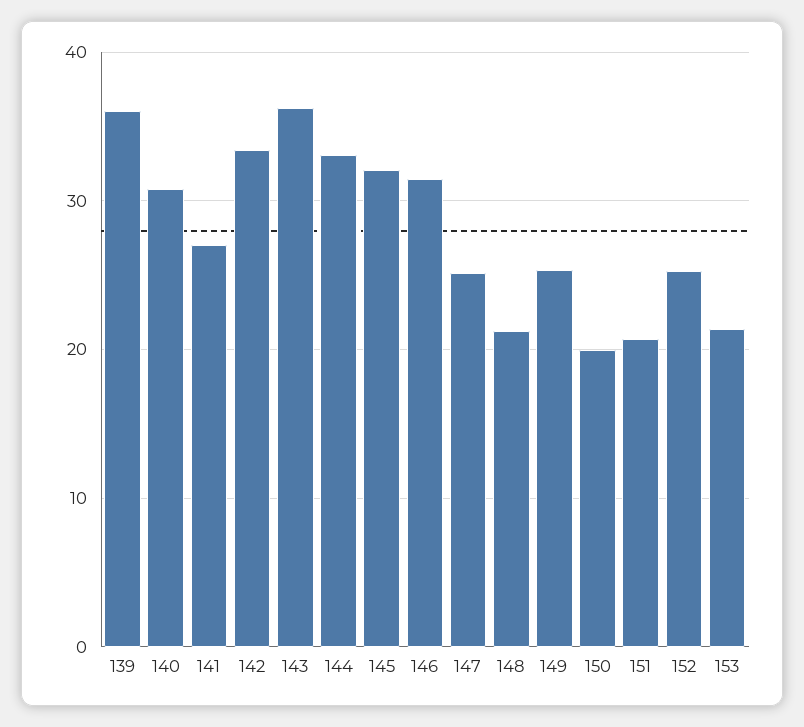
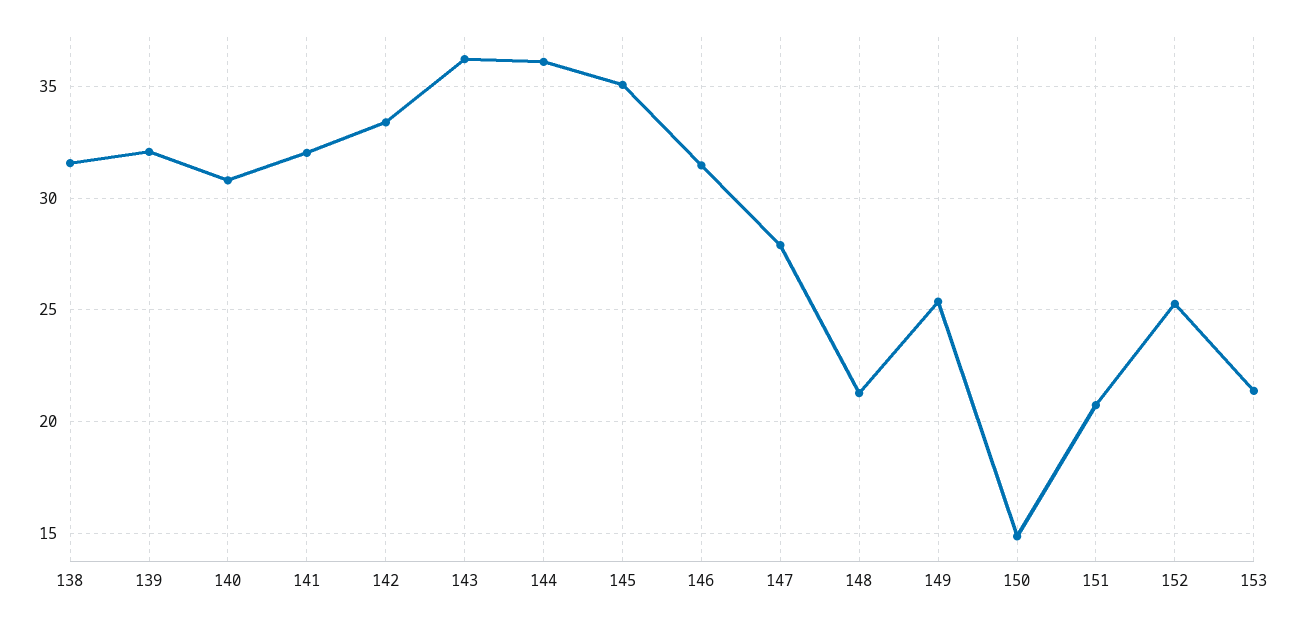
  {
-   "139": 36,
+   "139": 32,
    "140": 31,
-   "141": 27,
+   "141": 32,
    "142": 33.5,
    "143": 36,
-   "144": 33,
+   "144": 36,
-   "145": 32,
+   "145": 35,
    "146": 31.5,
-   "147": 25,
+   "147": 28,
    "148": 21.5,
    "149": 25.5,
-   "150": 20,
+   "150": 15,
    "151": 20.5,
    "152": 25.5,
-   "153": 21.5
+   "153": 21.5,
+   "138": 31.5
  }

